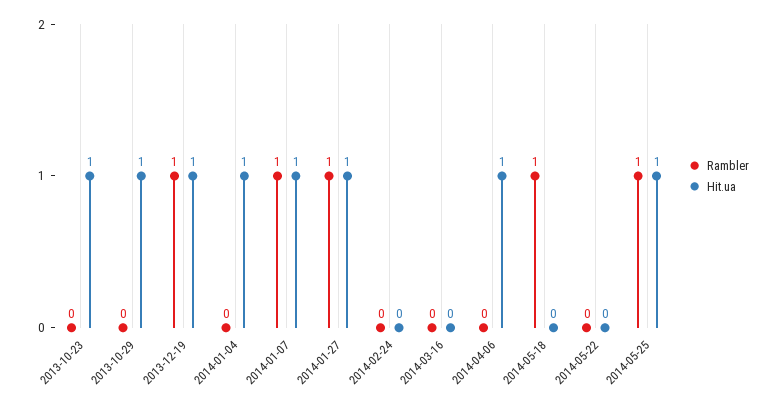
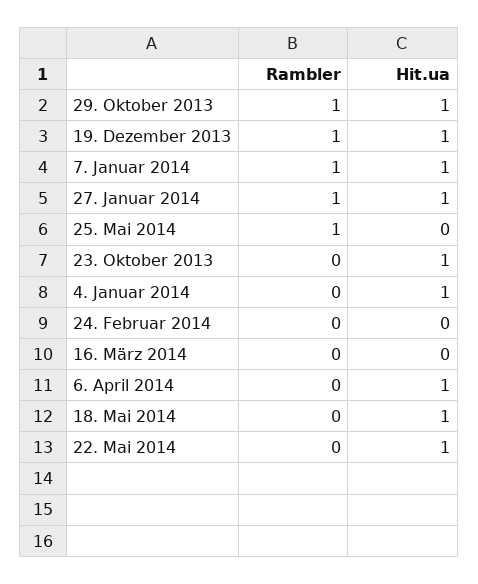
  {
    "Rambler": {
      "2013-10-23": 0,
-     "2013-10-29": 0,
+     "2013-10-29": 1,
      "2013-12-19": 1,
      "2014-01-04": 0,
      "2014-01-07": 1,
      "2014-01-27": 1,
      "2014-02-24": 0,
      "2014-03-16": 0,
      "2014-04-06": 0,
-     "2014-05-18": 1,
+     "2014-05-18": 0,
      "2014-05-22": 0,
      "2014-05-25": 1
    },
    "Hit.ua": {
      "2013-10-23": 1,
      "2013-10-29": 1,
      "2013-12-19": 1,
      "2014-01-04": 1,
      "2014-01-07": 1,
      "2014-01-27": 1,
      "2014-02-24": 0,
      "2014-03-16": 0,
      "2014-04-06": 1,
-     "2014-05-18": 0,
+     "2014-05-18": 1,
-     "2014-05-22": 0,
+     "2014-05-22": 1,
-     "2014-05-25": 1
+     "2014-05-25": 0
    }
  }

